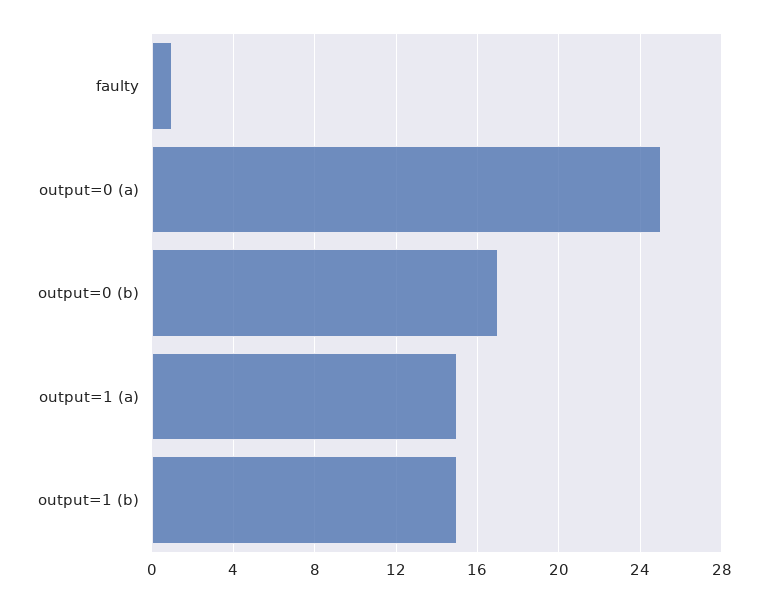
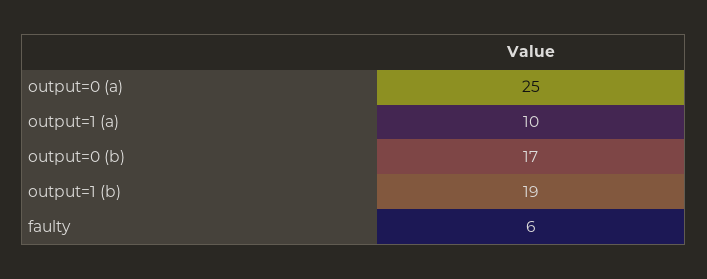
  {
-   "faulty": 1,
+   "faulty": 6,
    "output=0 (a)": 25,
    "output=0 (b)": 17,
-   "output=1 (a)": 15,
+   "output=1 (a)": 10,
-   "output=1 (b)": 15
+   "output=1 (b)": 19
  }

